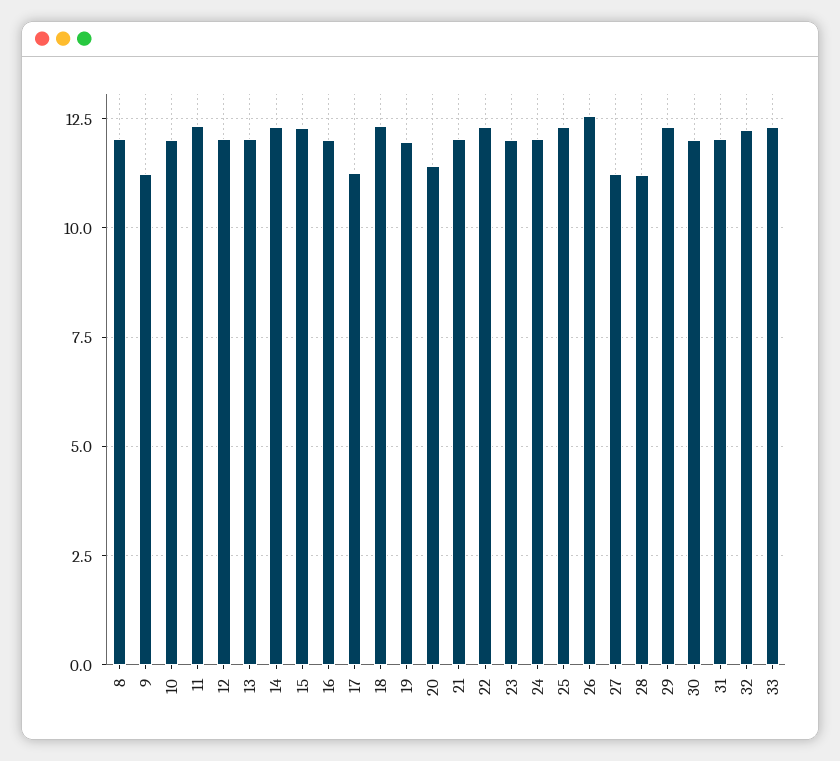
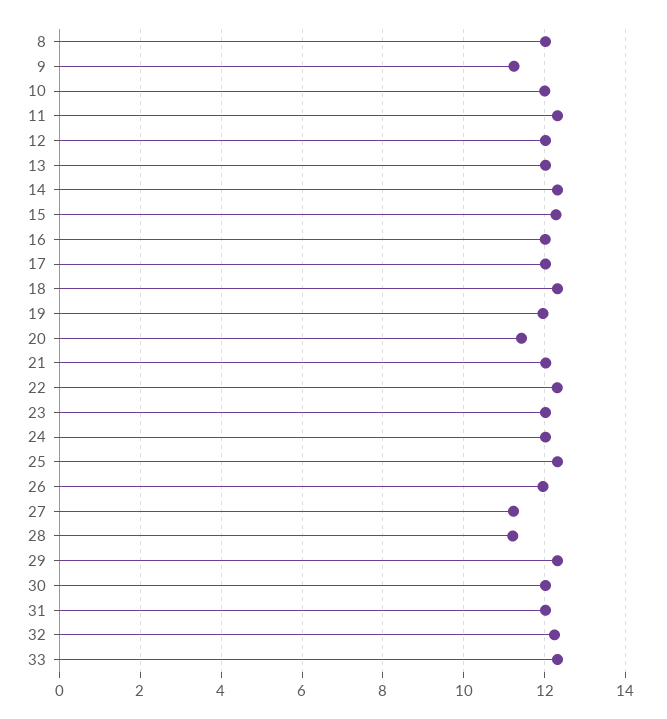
  {
    "8": 12,
    "9": 11.2,
    "10": 12,
    "11": 12.4,
    "12": 12,
    "13": 12,
    "14": 12.4,
    "15": 12.2,
    "16": 12,
-   "17": 11.25,
+   "17": 12,
    "18": 12.4,
    "19": 12,
    "20": 11.4,
    "21": 12,
    "22": 12.4,
    "23": 12,
    "24": 12,
    "25": 12.4,
-   "26": 12.5,
+   "26": 12,
    "27": 11.2,
    "28": 11.2,
    "29": 12.4,
    "30": 12,
    "31": 12,
    "32": 12.2,
    "33": 12.4
  }

